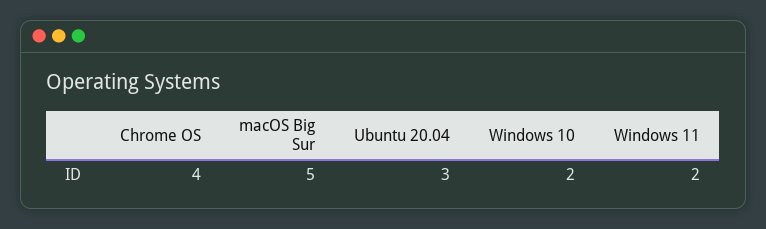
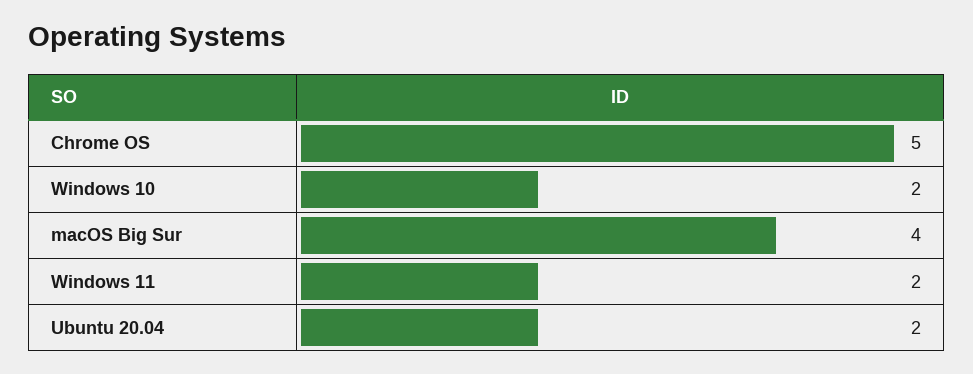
  {
-   "Chrome OS": 4,
+   "Chrome OS": 5,
-   "macOS Big Sur": 5,
+   "macOS Big Sur": 4,
-   "Ubuntu 20.04": 3,
+   "Ubuntu 20.04": 2,
    "Windows 10": 2,
    "Windows 11": 2
  }

